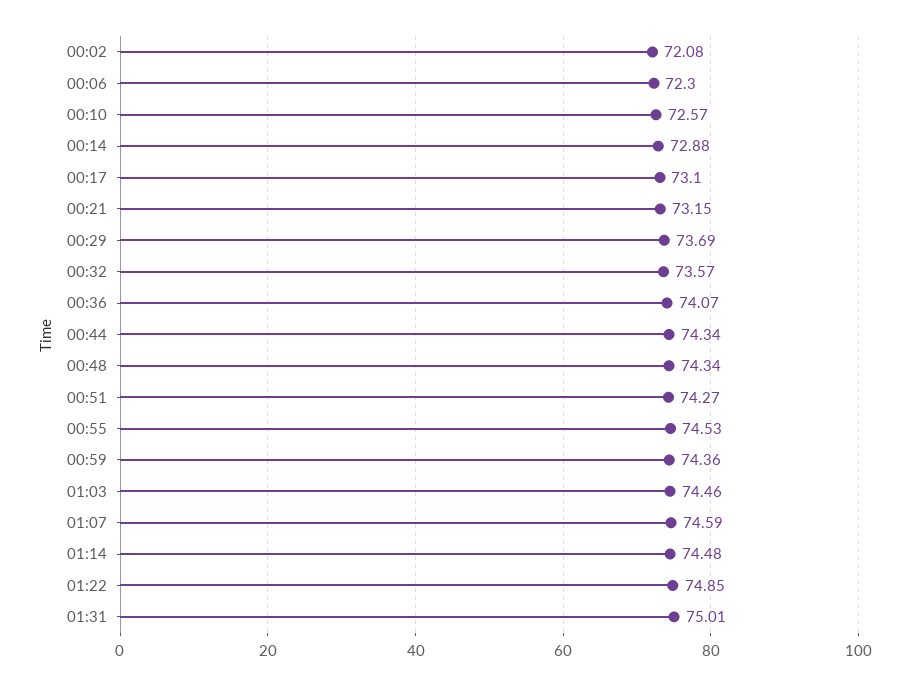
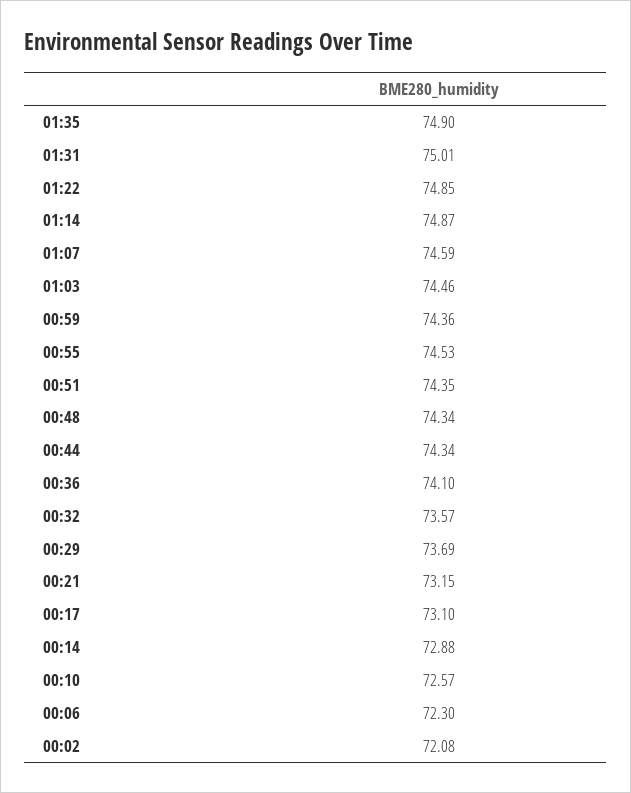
  {
    "00:02": 72.08,
    "00:06": 72.3,
    "00:10": 72.57,
    "00:14": 72.88,
    "00:17": 73.1,
    "00:21": 73.15,
    "00:29": 73.69,
    "00:32": 73.57,
-   "00:36": 74.07,
+   "00:36": 74.1,
    "00:44": 74.34,
    "00:48": 74.34,
-   "00:51": 74.27,
+   "00:51": 74.35,
    "00:55": 74.53,
    "00:59": 74.36,
    "01:03": 74.46,
    "01:07": 74.59,
-   "01:14": 74.48,
+   "01:14": 74.87,
    "01:22": 74.85,
-   "01:31": 75.01
+   "01:31": 75.01,
+   "01:35": 74.9
  }

